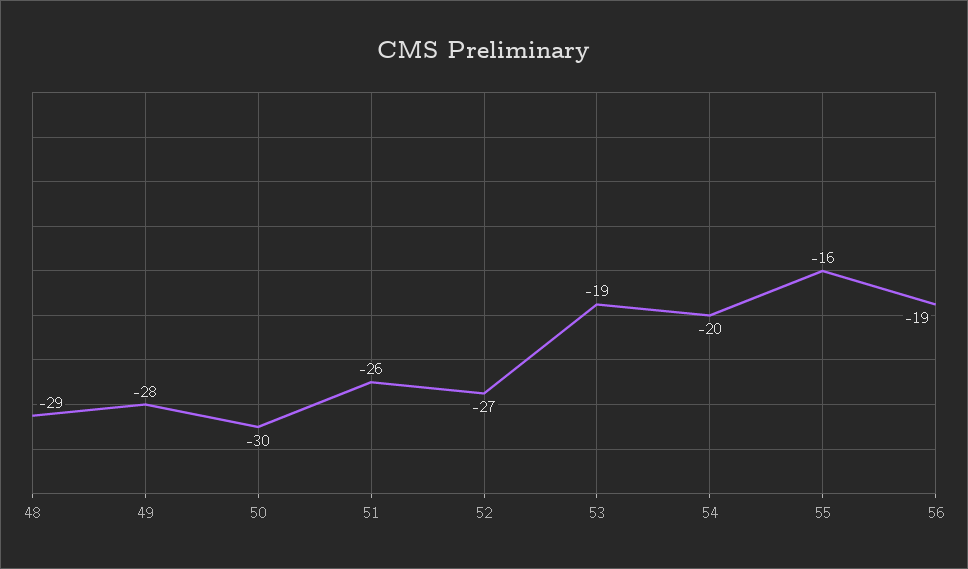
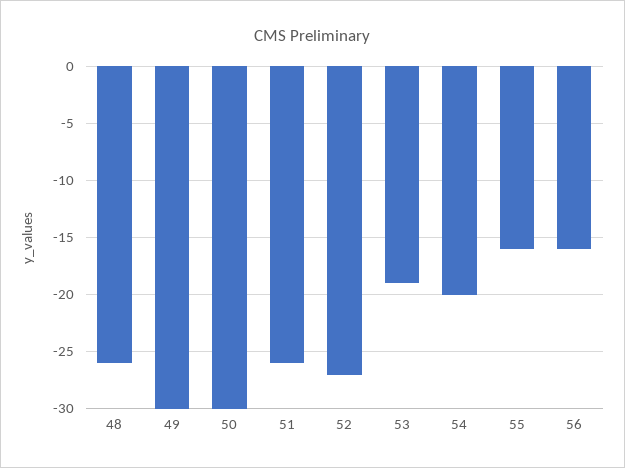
  {
-   "48": -29,
+   "48": -26,
-   "49": -28,
+   "49": -30,
    "50": -30,
    "51": -26,
    "52": -27,
    "53": -19,
    "54": -20,
    "55": -16,
-   "56": -19
+   "56": -16
  }

